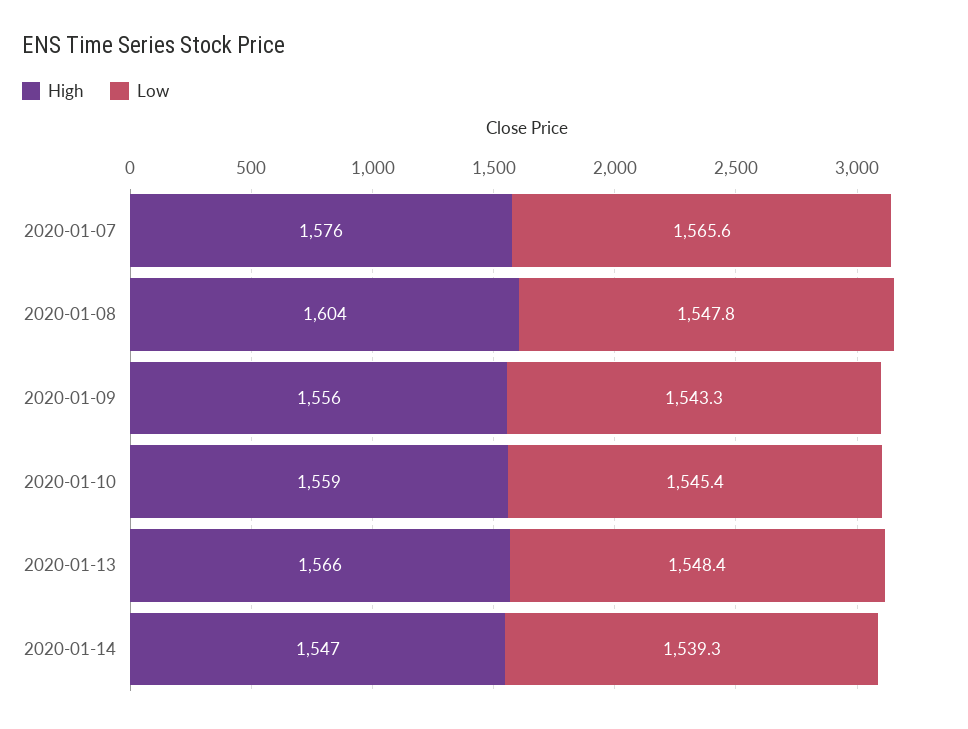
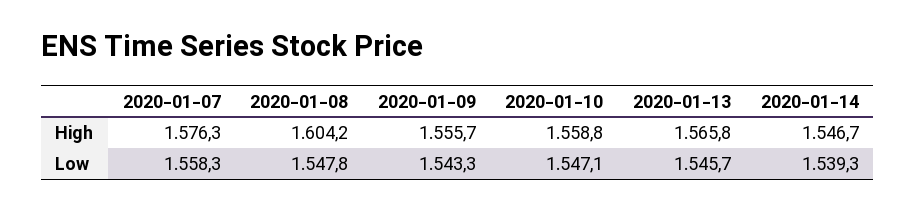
  {
    "High": {
      "2020-01-07": 1576.3,
      "2020-01-08": 1604.2,
      "2020-01-09": 1555.7,
      "2020-01-10": 1558.8,
      "2020-01-13": 1565.8,
      "2020-01-14": 1546.7
    },
    "Low": {
-     "2020-01-07": 1565.6,
+     "2020-01-07": 1558.3,
      "2020-01-08": 1547.8,
      "2020-01-09": 1543.3,
-     "2020-01-10": 1545.4,
+     "2020-01-10": 1547.1,
-     "2020-01-13": 1548.4,
+     "2020-01-13": 1545.7,
      "2020-01-14": 1539.3
    }
  }

